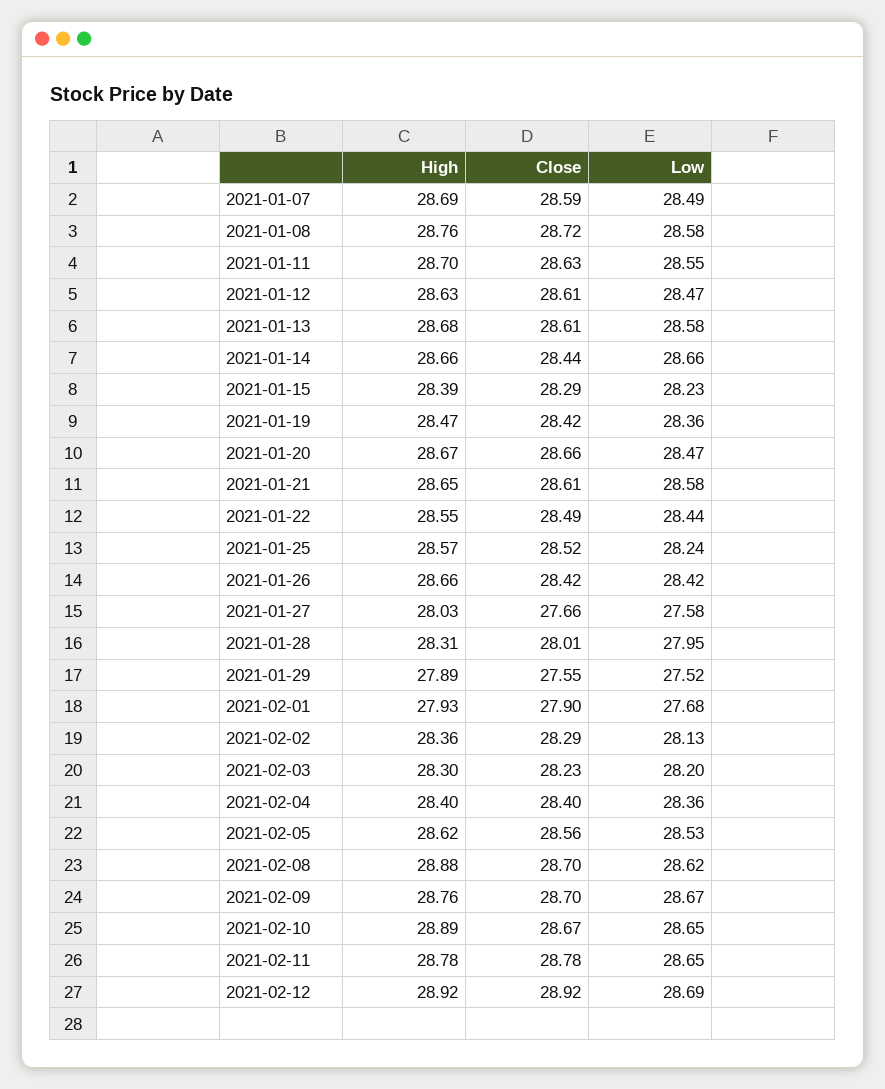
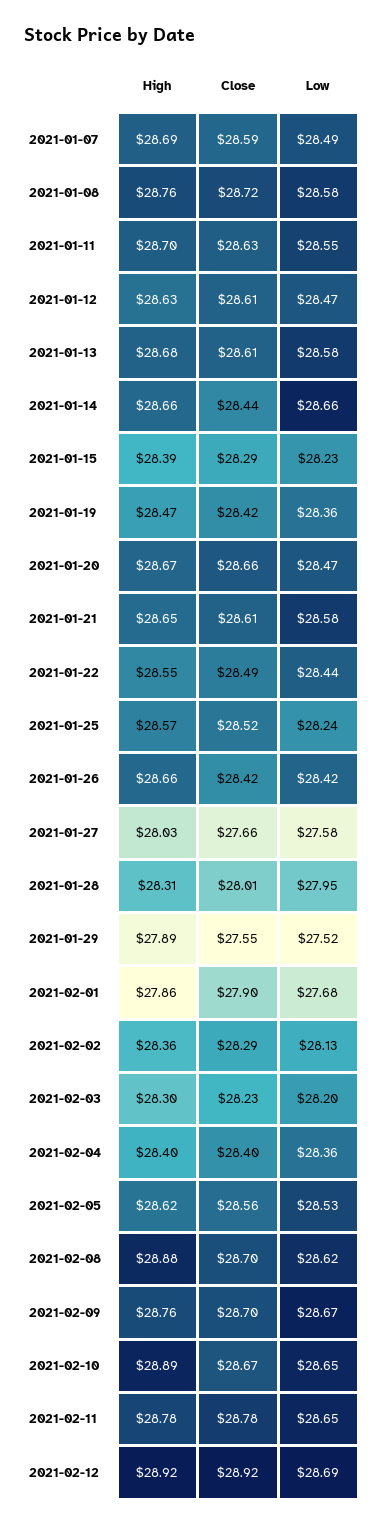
  {
    "High": {
      "2021-01-07": 28.69,
      "2021-01-08": 28.76,
      "2021-01-11": 28.7,
      "2021-01-12": 28.63,
      "2021-01-13": 28.68,
      "2021-01-14": 28.66,
      "2021-01-15": 28.39,
      "2021-01-19": 28.47,
      "2021-01-20": 28.67,
      "2021-01-21": 28.65,
      "2021-01-22": 28.55,
      "2021-01-25": 28.57,
      "2021-01-26": 28.66,
      "2021-01-27": 28.03,
      "2021-01-28": 28.31,
      "2021-01-29": 27.89,
-     "2021-02-01": 27.93,
+     "2021-02-01": 27.86,
      "2021-02-02": 28.36,
      "2021-02-03": 28.3,
      "2021-02-04": 28.4,
      "2021-02-05": 28.62,
      "2021-02-08": 28.88,
      "2021-02-09": 28.76,
      "2021-02-10": 28.89,
      "2021-02-11": 28.78,
      "2021-02-12": 28.92
    },
    "Close": {
      "2021-01-07": 28.59,
      "2021-01-08": 28.72,
      "2021-01-11": 28.63,
      "2021-01-12": 28.61,
      "2021-01-13": 28.61,
      "2021-01-14": 28.44,
      "2021-01-15": 28.29,
      "2021-01-19": 28.42,
      "2021-01-20": 28.66,
      "2021-01-21": 28.61,
      "2021-01-22": 28.49,
      "2021-01-25": 28.52,
      "2021-01-26": 28.42,
      "2021-01-27": 27.66,
      "2021-01-28": 28.01,
      "2021-01-29": 27.55,
      "2021-02-01": 27.9,
      "2021-02-02": 28.29,
      "2021-02-03": 28.23,
      "2021-02-04": 28.4,
      "2021-02-05": 28.56,
      "2021-02-08": 28.7,
      "2021-02-09": 28.7,
      "2021-02-10": 28.67,
      "2021-02-11": 28.78,
      "2021-02-12": 28.92
    },
    "Low": {
      "2021-01-07": 28.49,
      "2021-01-08": 28.58,
      "2021-01-11": 28.55,
      "2021-01-12": 28.47,
      "2021-01-13": 28.58,
      "2021-01-14": 28.66,
      "2021-01-15": 28.23,
      "2021-01-19": 28.36,
      "2021-01-20": 28.47,
      "2021-01-21": 28.58,
      "2021-01-22": 28.44,
      "2021-01-25": 28.24,
      "2021-01-26": 28.42,
      "2021-01-27": 27.58,
      "2021-01-28": 27.95,
      "2021-01-29": 27.52,
      "2021-02-01": 27.68,
      "2021-02-02": 28.13,
      "2021-02-03": 28.2,
      "2021-02-04": 28.36,
      "2021-02-05": 28.53,
      "2021-02-08": 28.62,
      "2021-02-09": 28.67,
      "2021-02-10": 28.65,
      "2021-02-11": 28.65,
      "2021-02-12": 28.69
    }
  }

